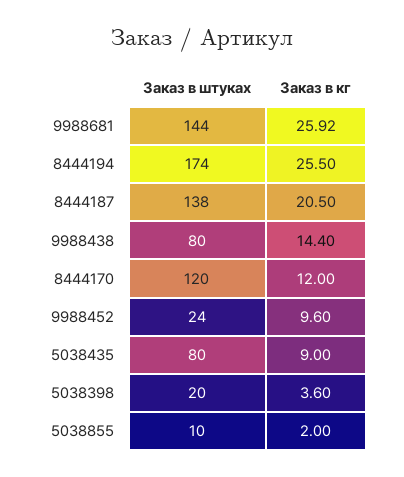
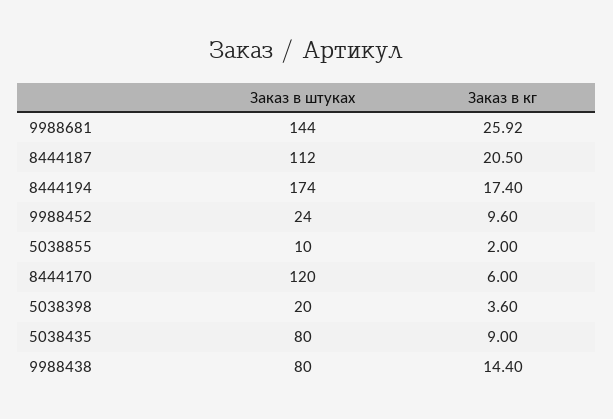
  {
    "Заказ в штуках": {
      "9988681": 144,
      "8444194": 174,
-     "8444187": 138,
+     "8444187": 112,
      "9988438": 80,
      "8444170": 120,
      "9988452": 24,
      "5038435": 80,
      "5038398": 20,
      "5038855": 10
    },
    "Заказ в кг": {
      "9988681": 25.92,
-     "8444194": 25.5,
+     "8444194": 17.4,
      "8444187": 20.5,
      "9988438": 14.4,
-     "8444170": 12,
+     "8444170": 6,
      "9988452": 9.6,
      "5038435": 9,
      "5038398": 3.6,
      "5038855": 2
    }
  }

